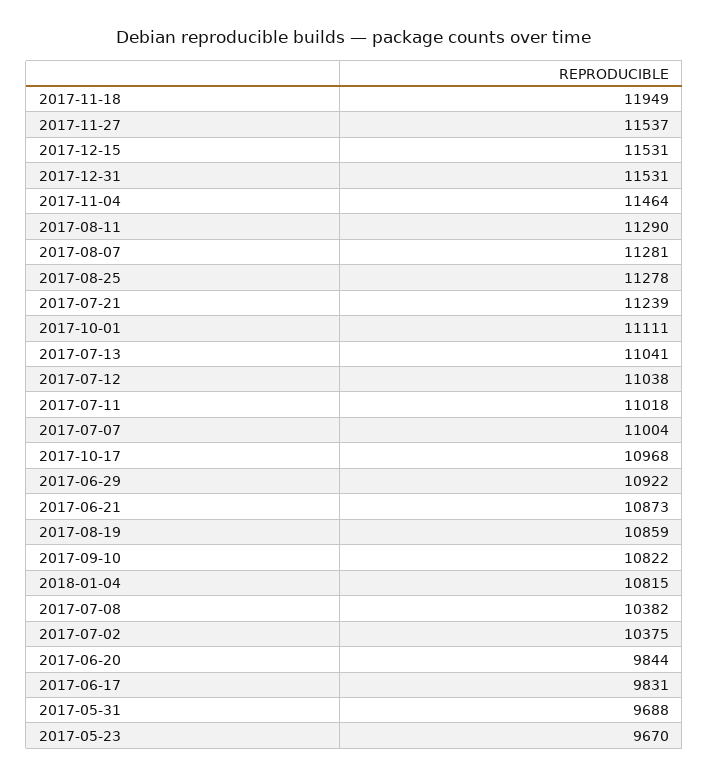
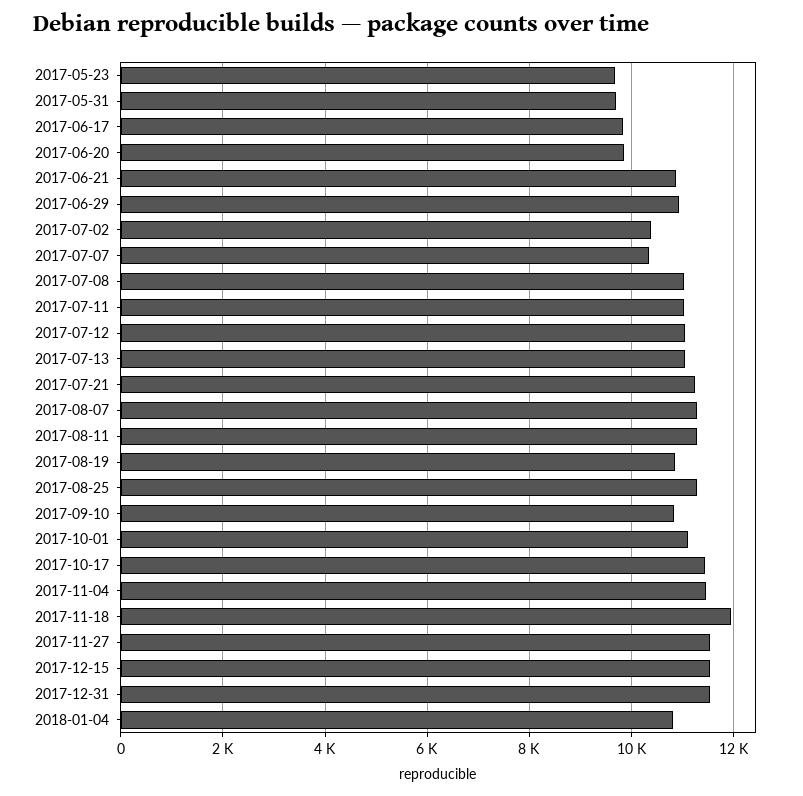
  {
    "2017-11-18": 11949,
    "2017-11-27": 11537,
    "2017-12-15": 11531,
    "2017-12-31": 11531,
    "2017-11-04": 11464,
    "2017-08-11": 11290,
    "2017-08-07": 11281,
    "2017-08-25": 11278,
    "2017-07-21": 11239,
    "2017-10-01": 11111,
    "2017-07-13": 11041,
    "2017-07-12": 11038,
    "2017-07-11": 11018,
-   "2017-07-07": 11004,
+   "2017-07-07": 10400,
-   "2017-10-17": 10968,
+   "2017-10-17": 11400,
    "2017-06-29": 10922,
    "2017-06-21": 10873,
    "2017-08-19": 10859,
    "2017-09-10": 10822,
    "2018-01-04": 10815,
-   "2017-07-08": 10382,
+   "2017-07-08": 11000,
    "2017-07-02": 10375,
    "2017-06-20": 9844,
    "2017-06-17": 9831,
    "2017-05-31": 9688,
    "2017-05-23": 9670
  }

